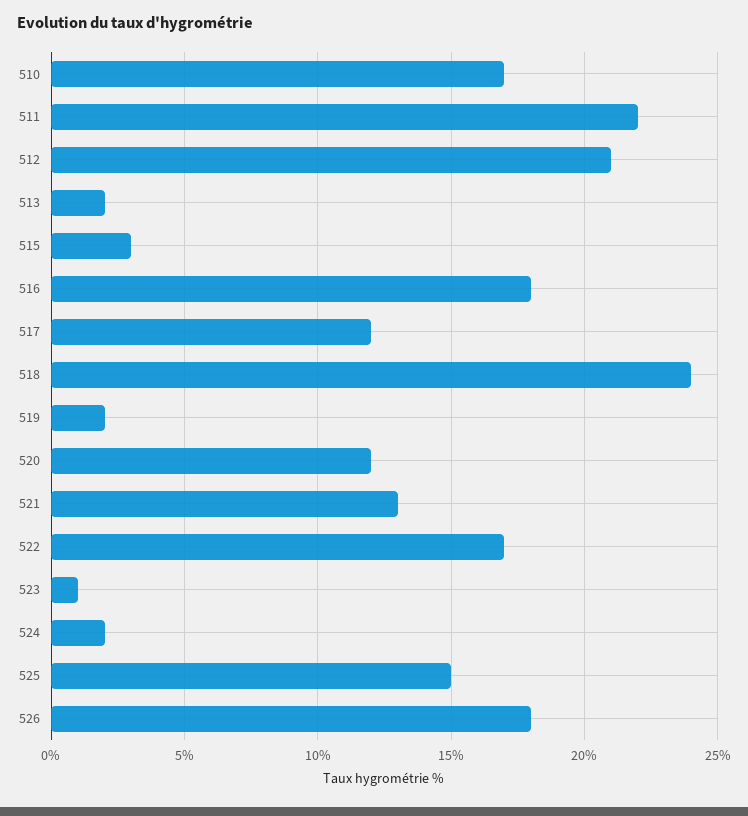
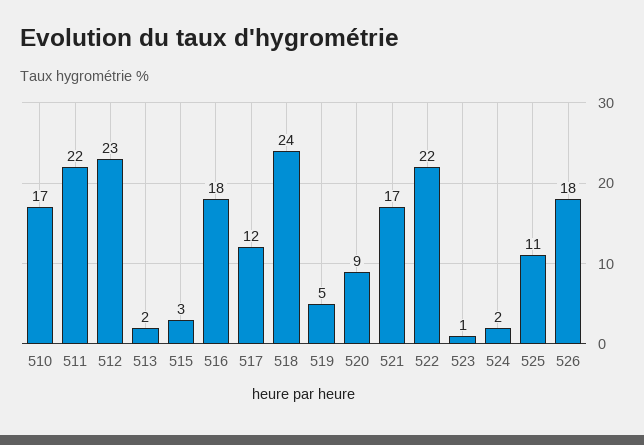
  {
    "510": 17,
    "511": 22,
-   "512": 21,
+   "512": 23,
    "513": 2,
    "515": 3,
    "516": 18,
    "517": 12,
    "518": 24,
-   "519": 2,
+   "519": 5,
-   "520": 12,
+   "520": 9,
-   "521": 13,
+   "521": 17,
-   "522": 17,
+   "522": 22,
    "523": 1,
    "524": 2,
-   "525": 15,
+   "525": 11,
    "526": 18
  }

